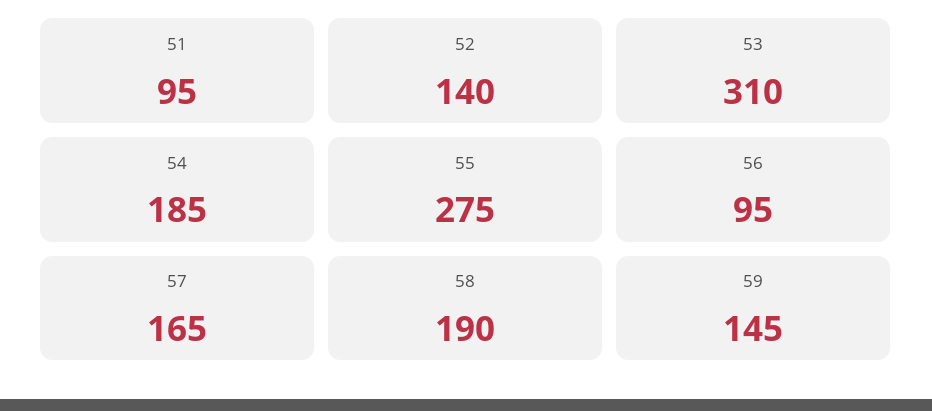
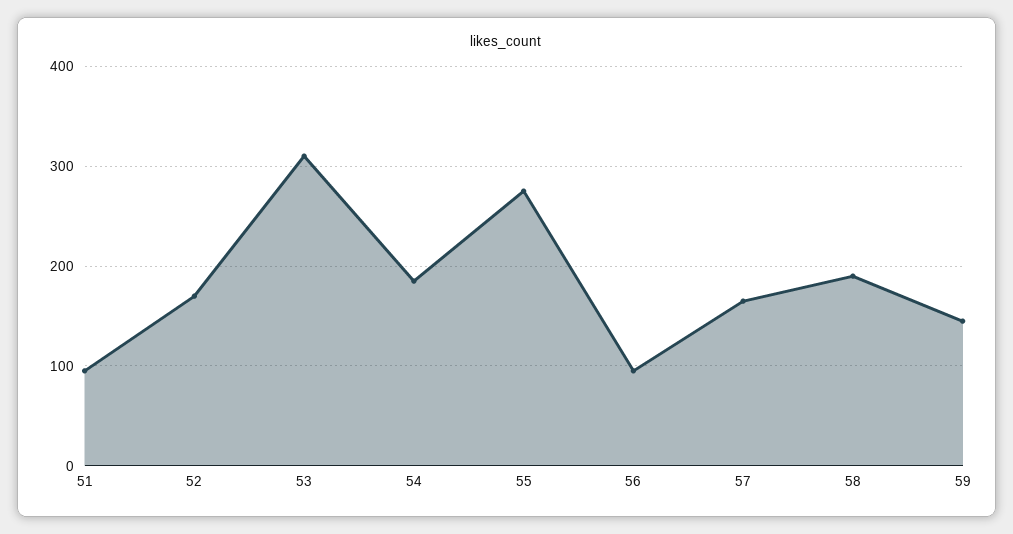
  {
    "51": 95,
-   "52": 140,
+   "52": 170,
    "53": 310,
    "54": 185,
    "55": 275,
    "56": 95,
    "57": 165,
    "58": 190,
    "59": 145
  }

